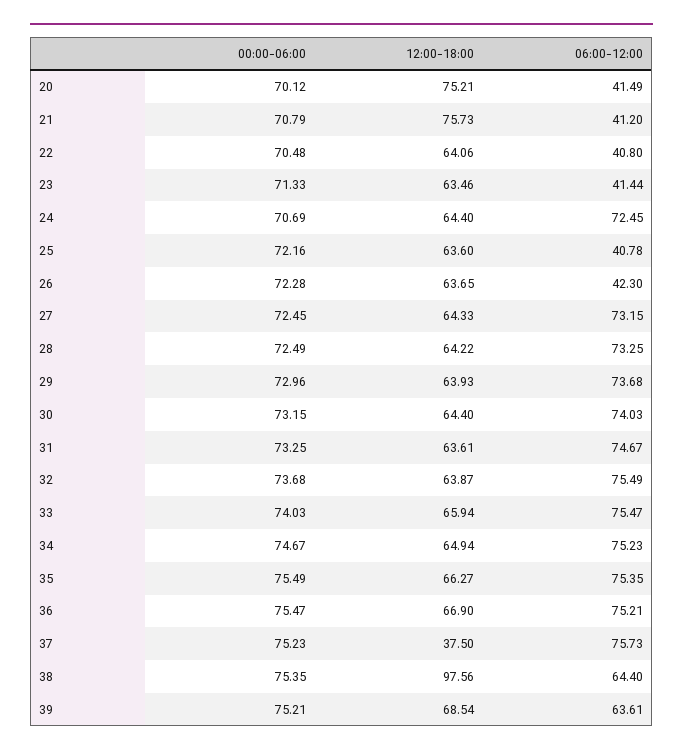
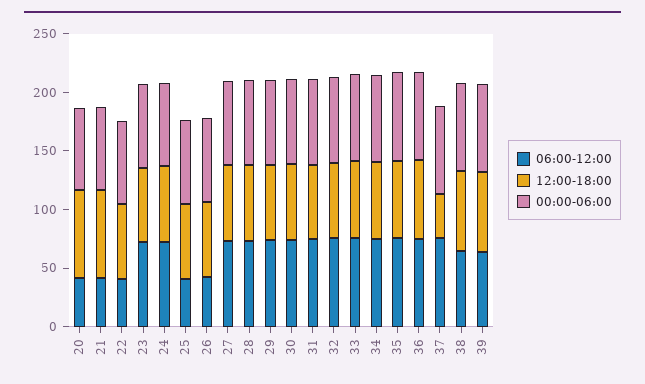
  {
    "00:00-06:00": {
      "20": 70.12,
      "21": 70.79,
      "22": 70.48,
      "23": 71.33,
      "24": 70.69,
      "25": 72.16,
      "26": 72.28,
      "27": 72.45,
      "28": 72.49,
      "29": 72.96,
      "30": 73.15,
      "31": 73.25,
      "32": 73.68,
      "33": 74.03,
      "34": 74.67,
      "35": 75.49,
      "36": 75.47,
      "37": 75.23,
      "38": 75.35,
      "39": 75.21
    },
    "12:00-18:00": {
      "20": 75.21,
      "21": 75.73,
      "22": 64.06,
      "23": 63.46,
      "24": 64.4,
      "25": 63.6,
      "26": 63.65,
      "27": 64.33,
      "28": 64.22,
      "29": 63.93,
      "30": 64.4,
      "31": 63.61,
      "32": 63.87,
      "33": 65.94,
      "34": 64.94,
      "35": 66.27,
      "36": 66.9,
      "37": 37.5,
-     "38": 97.56,
+     "38": 70,
      "39": 68.54
    },
    "06:00-12:00": {
      "20": 41.49,
      "21": 41.2,
      "22": 40.8,
-     "23": 41.44,
+     "23": 70,
      "24": 72.45,
      "25": 40.78,
      "26": 42.3,
      "27": 73.15,
      "28": 73.25,
      "29": 73.68,
      "30": 74.03,
      "31": 74.67,
      "32": 75.49,
      "33": 75.47,
      "34": 75.23,
      "35": 75.35,
      "36": 75.21,
      "37": 75.73,
      "38": 64.4,
      "39": 63.61
    }
  }

